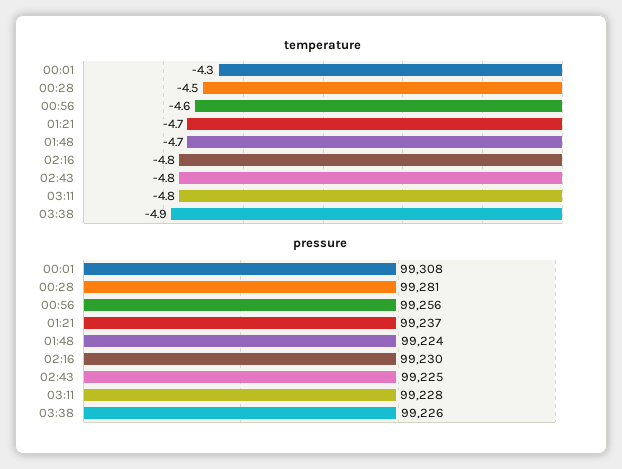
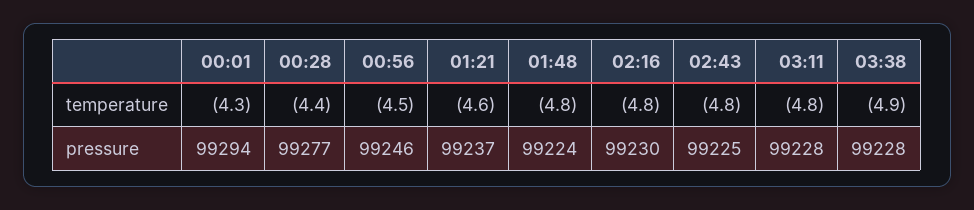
  {
    "temperature": {
      "00:01": -4.3,
-     "00:28": -4.5,
+     "00:28": -4.4,
-     "00:56": -4.6,
+     "00:56": -4.5,
-     "01:21": -4.7,
+     "01:21": -4.6,
-     "01:48": -4.7,
+     "01:48": -4.8,
      "02:16": -4.8,
      "02:43": -4.8,
      "03:11": -4.8,
      "03:38": -4.9
    },
    "pressure": {
-     "00:01": 99308,
+     "00:01": 99294,
-     "00:28": 99281,
+     "00:28": 99277,
-     "00:56": 99256,
+     "00:56": 99246,
      "01:21": 99237,
      "01:48": 99224,
      "02:16": 99230,
      "02:43": 99225,
      "03:11": 99228,
-     "03:38": 99226
+     "03:38": 99228
    }
  }

